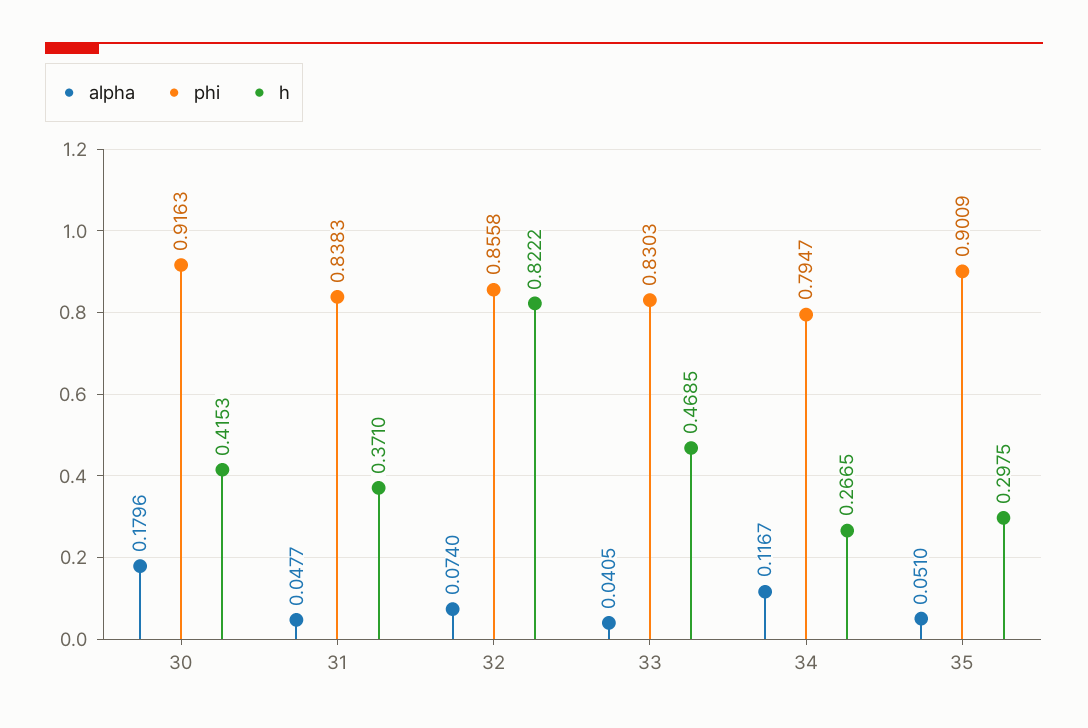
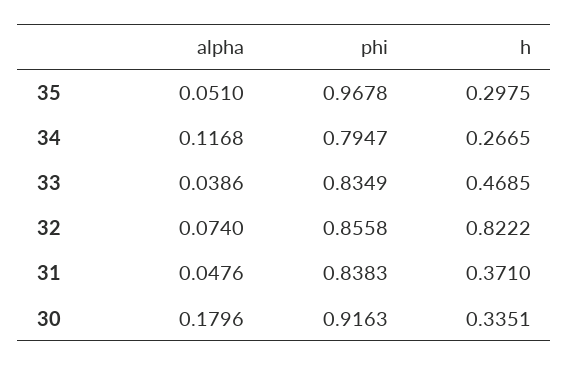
  {
    "alpha": {
      "30": 0.1796,
-     "31": 0.0477,
+     "31": 0.0476,
      "32": 0.074,
-     "33": 0.0405,
+     "33": 0.0386,
-     "34": 0.1167,
+     "34": 0.1168,
      "35": 0.051
    },
    "phi": {
      "30": 0.9163,
      "31": 0.8383,
      "32": 0.8558,
-     "33": 0.8303,
+     "33": 0.8349,
      "34": 0.7947,
-     "35": 0.9009
+     "35": 0.9678
    },
    "h": {
-     "30": 0.4153,
+     "30": 0.3351,
      "31": 0.371,
      "32": 0.8222,
      "33": 0.4685,
      "34": 0.2665,
      "35": 0.2975
    }
  }

